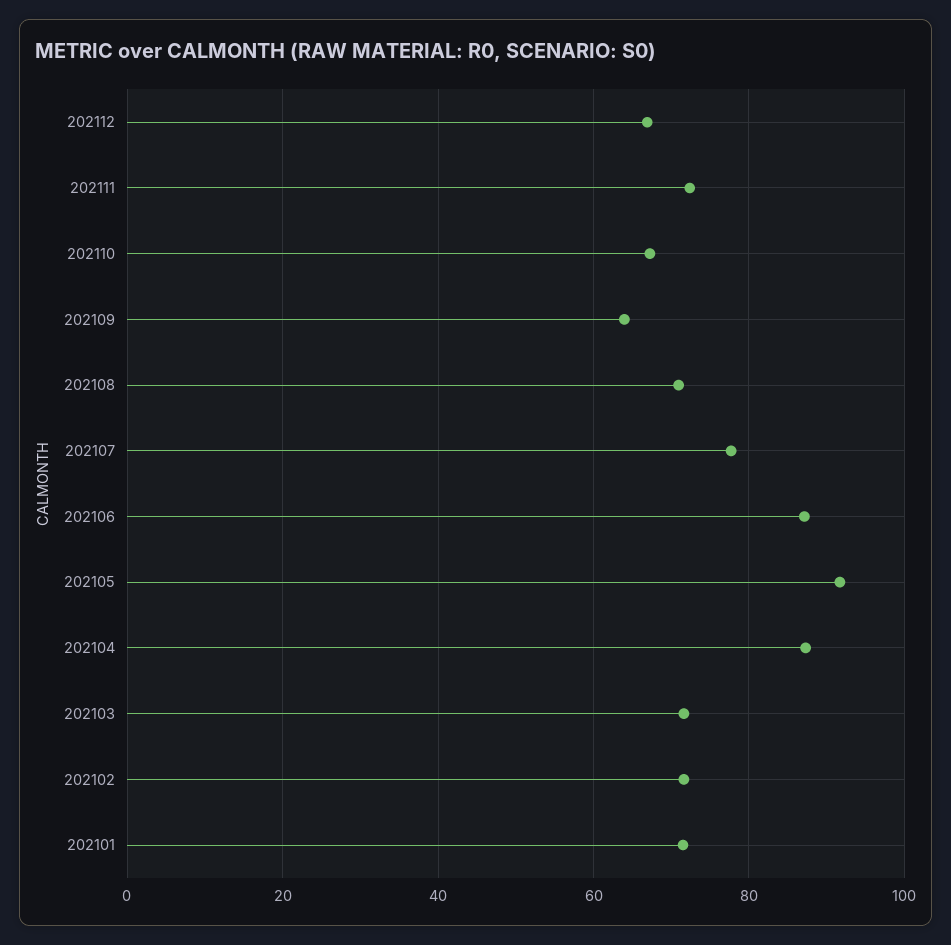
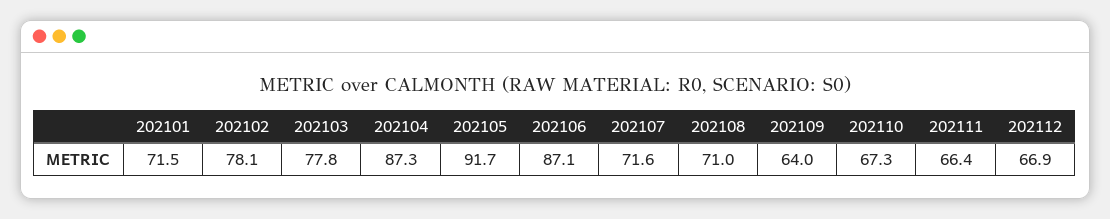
  {
    "202112": 66.9,
-   "202111": 72,
+   "202111": 66.4,
    "202110": 67.3,
    "202109": 64,
    "202108": 71,
-   "202107": 78,
+   "202107": 71.6,
    "202106": 87.1,
    "202105": 91.7,
    "202104": 87.3,
-   "202103": 72,
+   "202103": 77.8,
-   "202102": 72,
+   "202102": 78.1,
    "202101": 71.5
  }

